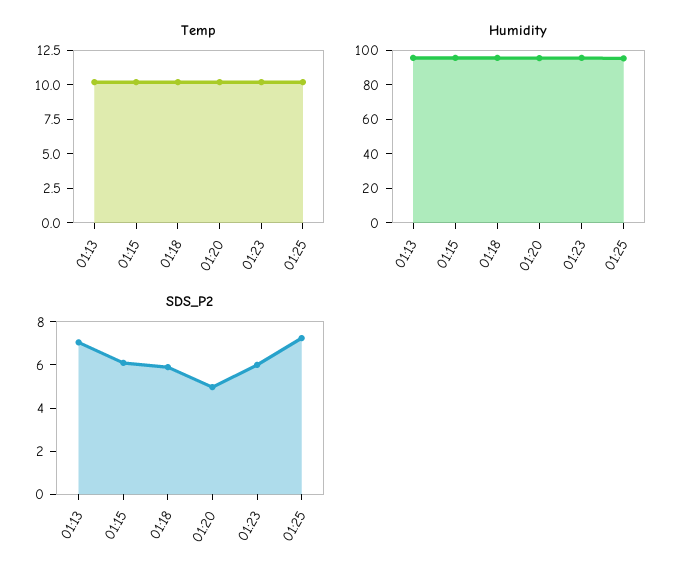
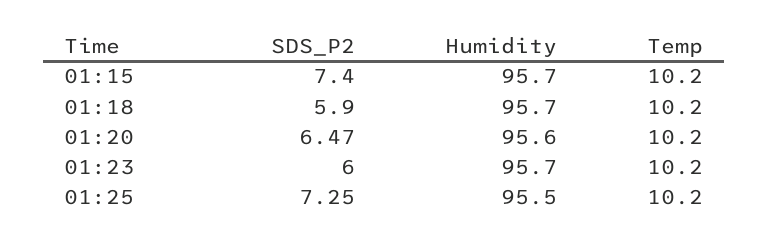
  {
    "Temp": {
-     "01:13": 10,
      "01:15": 10.2,
      "01:18": 10.2,
      "01:20": 10.2,
      "01:23": 10.2,
      "01:25": 10.2
    },
    "Humidity": {
-     "01:13": 95,
      "01:15": 95.7,
      "01:18": 95.7,
      "01:20": 95.6,
      "01:23": 95.7,
      "01:25": 95.5
    },
    "SDS_P2": {
-     "01:13": 7,
-     "01:15": 6,
+     "01:15": 7.4,
      "01:18": 5.9,
-     "01:20": 5,
+     "01:20": 6.47,
      "01:23": 6,
      "01:25": 7.25
    }
  }

